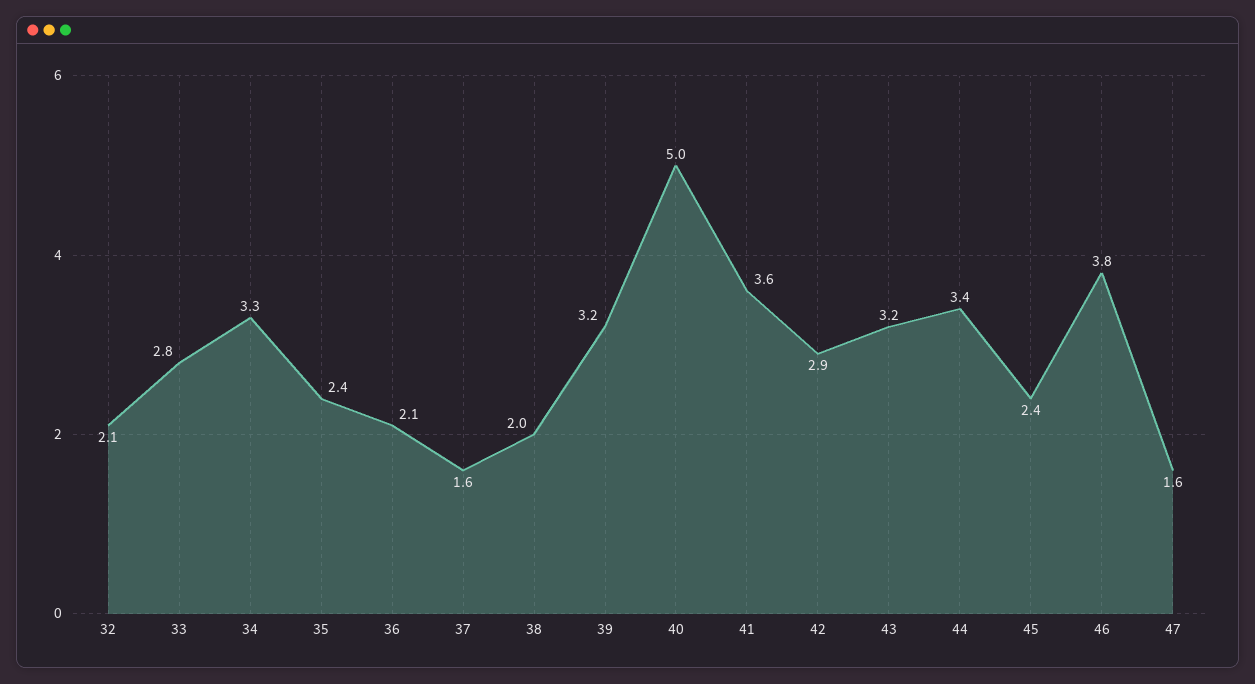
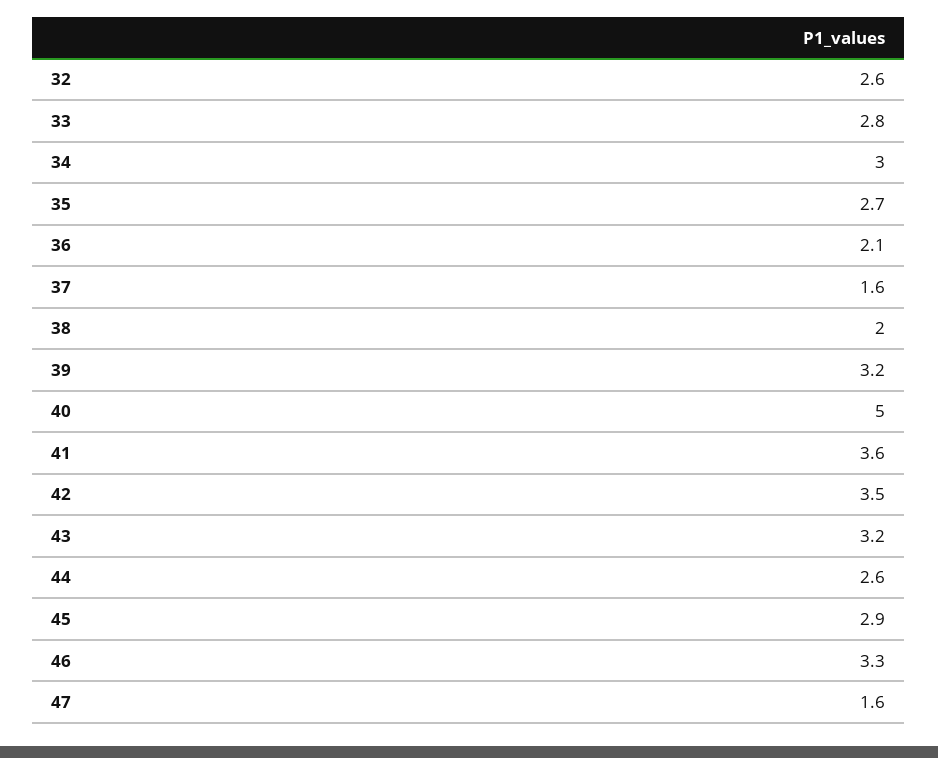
  {
-   "32": 2.1,
+   "32": 2.6,
    "33": 2.8,
-   "34": 3.3,
+   "34": 3,
-   "35": 2.4,
+   "35": 2.7,
    "36": 2.1,
    "37": 1.6,
    "38": 2,
    "39": 3.2,
    "40": 5,
    "41": 3.6,
-   "42": 2.9,
+   "42": 3.5,
    "43": 3.2,
-   "44": 3.4,
+   "44": 2.6,
-   "45": 2.4,
+   "45": 2.9,
-   "46": 3.8,
+   "46": 3.3,
    "47": 1.6
  }

